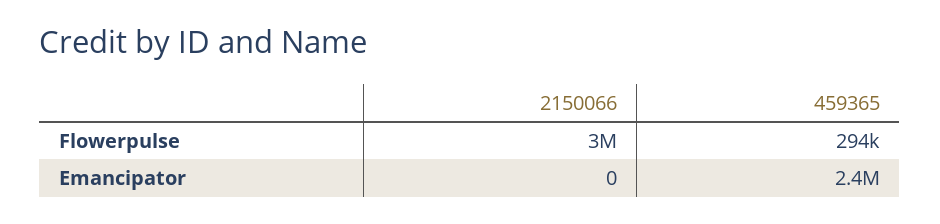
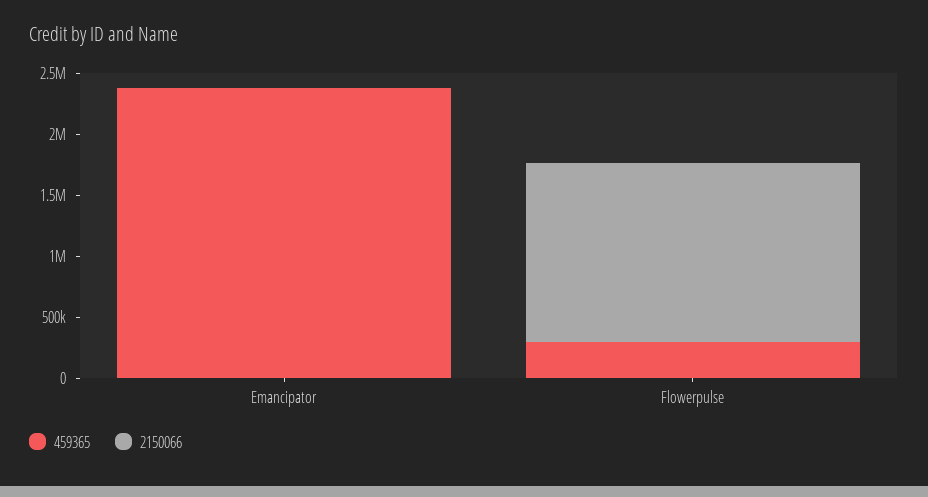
  {
    "2150066": {
-     "Flowerpulse": 3000000,
+     "Flowerpulse": 1500000,
      "Emancipator": 0
    },
    "459365": {
      "Flowerpulse": 294000,
      "Emancipator": 2400000
    }
  }

